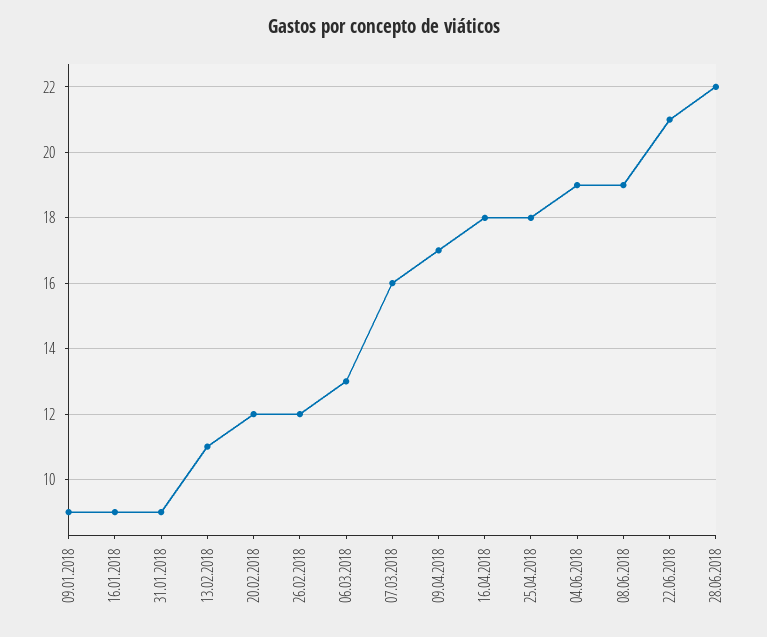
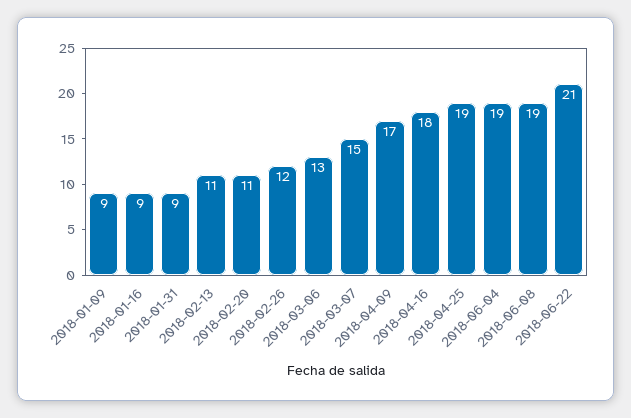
  {
    "09.01.2018": 9,
    "16.01.2018": 9,
    "31.01.2018": 9,
    "13.02.2018": 11,
-   "20.02.2018": 12,
+   "20.02.2018": 11,
    "26.02.2018": 12,
    "06.03.2018": 13,
-   "07.03.2018": 16,
+   "07.03.2018": 15,
    "09.04.2018": 17,
    "16.04.2018": 18,
-   "25.04.2018": 18,
+   "25.04.2018": 19,
    "04.06.2018": 19,
    "08.06.2018": 19,
-   "22.06.2018": 21,
+   "22.06.2018": 21
-   "28.06.2018": 22
  }

